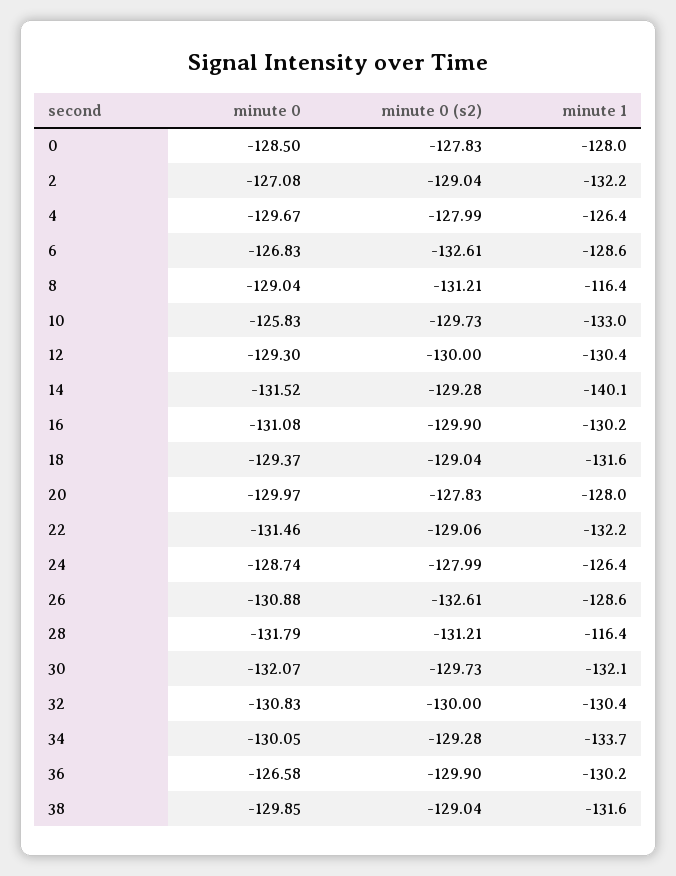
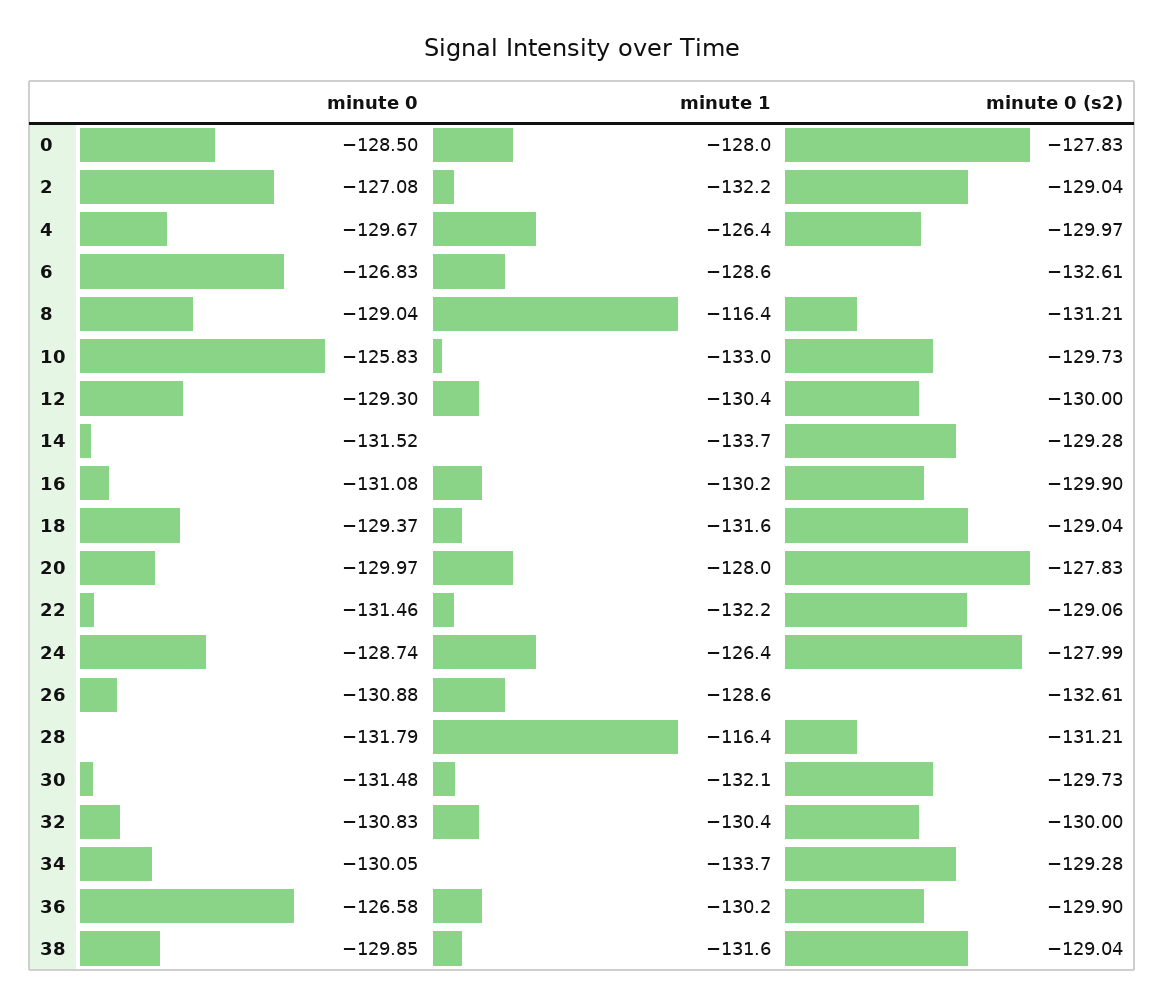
  {
    "minute 0": {
      "0": -128.5,
      "2": -127.08,
      "4": -129.67,
      "6": -126.83,
      "8": -129.04,
      "10": -125.83,
      "12": -129.3,
      "14": -131.52,
      "16": -131.08,
      "18": -129.37,
      "20": -129.97,
      "22": -131.46,
      "24": -128.74,
      "26": -130.88,
      "28": -131.79,
-     "30": -132.07,
+     "30": -131.48,
      "32": -130.83,
      "34": -130.05,
      "36": -126.58,
      "38": -129.85
    },
    "minute 0 (s2)": {
      "0": -127.83,
      "2": -129.04,
-     "4": -127.99,
+     "4": -129.97,
      "6": -132.61,
      "8": -131.21,
      "10": -129.73,
      "12": -130,
      "14": -129.28,
      "16": -129.9,
      "18": -129.04,
      "20": -127.83,
      "22": -129.06,
      "24": -127.99,
      "26": -132.61,
      "28": -131.21,
      "30": -129.73,
      "32": -130,
      "34": -129.28,
      "36": -129.9,
      "38": -129.04
    },
    "minute 1": {
      "0": -128,
      "2": -132.2,
      "4": -126.4,
      "6": -128.6,
      "8": -116.4,
      "10": -133,
      "12": -130.4,
-     "14": -140.1,
+     "14": -133.7,
      "16": -130.2,
      "18": -131.6,
      "20": -128,
      "22": -132.2,
      "24": -126.4,
      "26": -128.6,
      "28": -116.4,
      "30": -132.1,
      "32": -130.4,
      "34": -133.7,
      "36": -130.2,
      "38": -131.6
    }
  }

